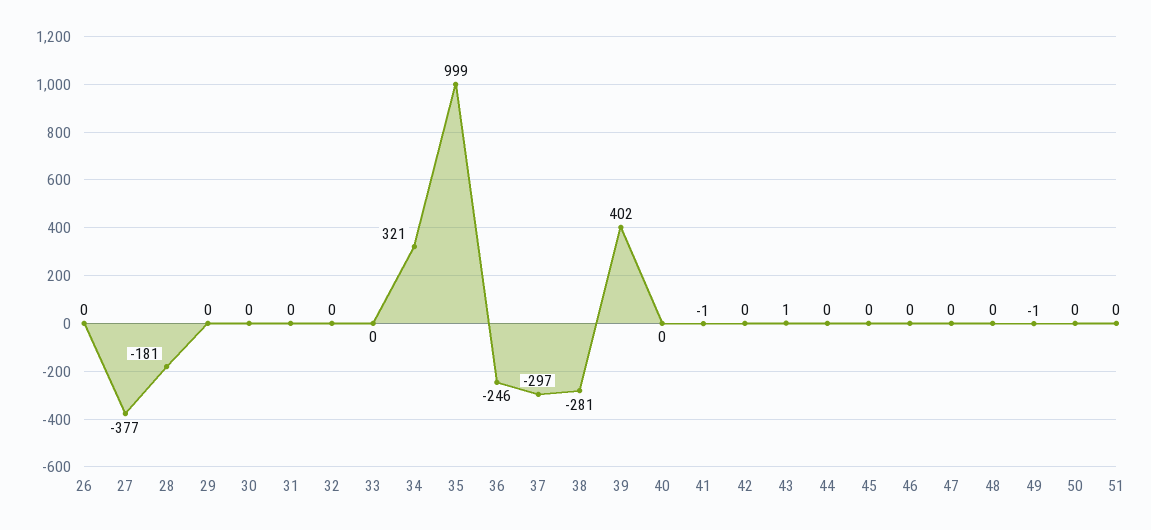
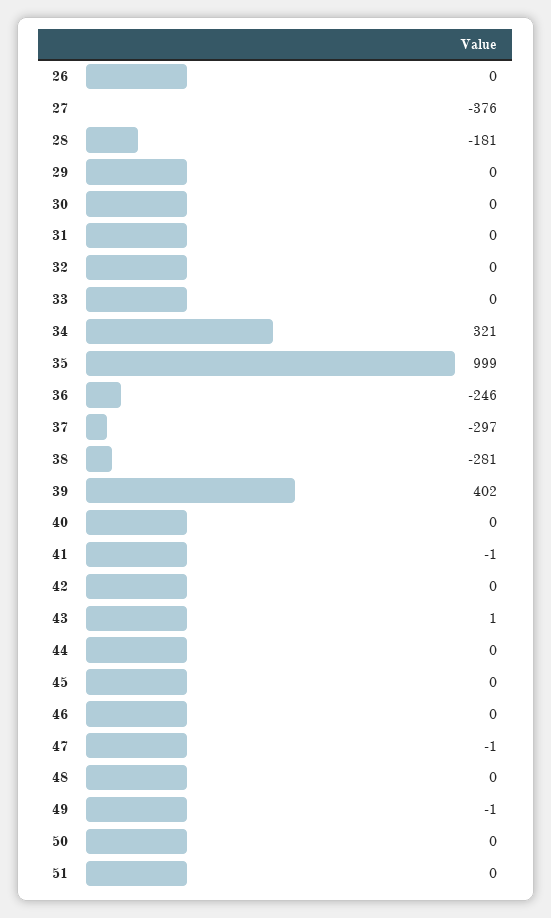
  {
    "26": 0,
-   "27": -377,
+   "27": -376,
    "28": -181,
    "29": 0,
    "30": 0,
    "31": 0,
    "32": 0,
    "33": 0,
    "34": 321,
    "35": 999,
    "36": -246,
    "37": -297,
    "38": -281,
    "39": 402,
    "40": 0,
    "41": -1,
    "42": 0,
    "43": 1,
    "44": 0,
    "45": 0,
    "46": 0,
-   "47": 0,
+   "47": -1,
    "48": 0,
    "49": -1,
    "50": 0,
    "51": 0
  }

